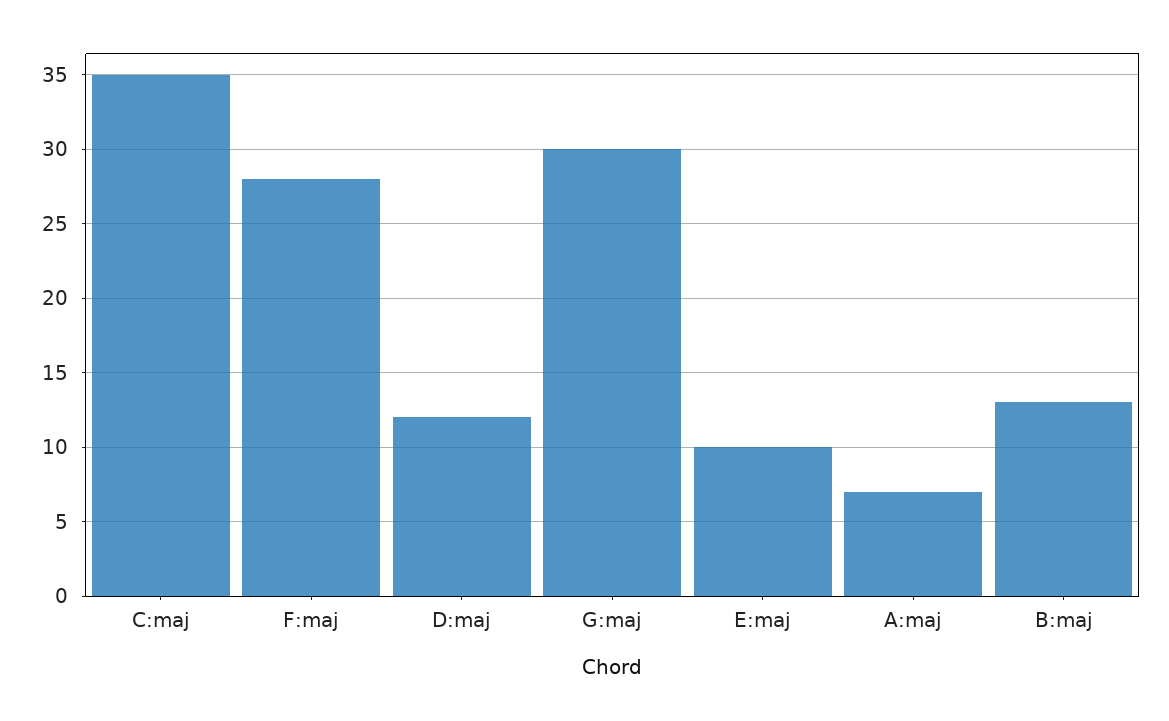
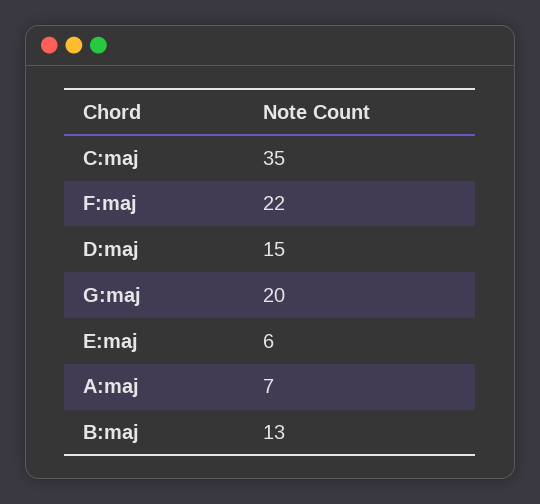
  {
    "C:maj": 35,
-   "F:maj": 28,
+   "F:maj": 22,
-   "D:maj": 12,
+   "D:maj": 15,
-   "G:maj": 30,
+   "G:maj": 20,
-   "E:maj": 10,
+   "E:maj": 6,
    "A:maj": 7,
    "B:maj": 13
  }

